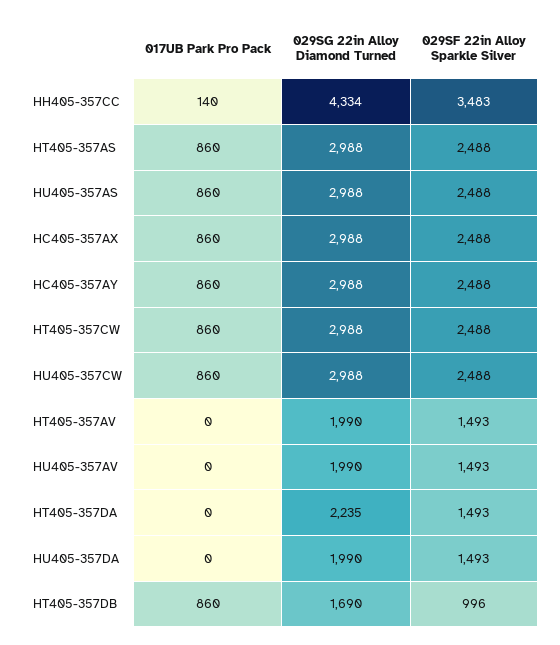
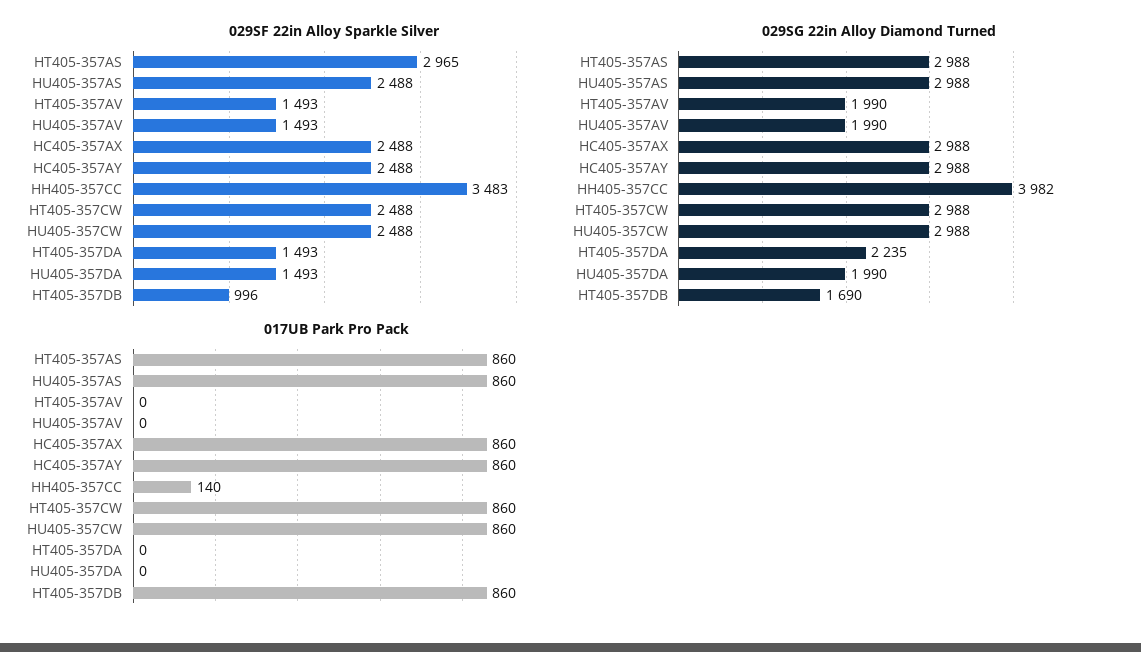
  {
    "017UB Park Pro Pack": {
      "HH405-357CC": 140,
      "HT405-357AS": 860,
      "HU405-357AS": 860,
      "HC405-357AX": 860,
      "HC405-357AY": 860,
      "HT405-357CW": 860,
      "HU405-357CW": 860,
      "HT405-357AV": 0,
      "HU405-357AV": 0,
      "HT405-357DA": 0,
      "HU405-357DA": 0,
      "HT405-357DB": 860
    },
    "029SG 22in Alloy Diamond Turned": {
-     "HH405-357CC": 4334,
+     "HH405-357CC": 3982,
      "HT405-357AS": 2988,
      "HU405-357AS": 2988,
      "HC405-357AX": 2988,
      "HC405-357AY": 2988,
      "HT405-357CW": 2988,
      "HU405-357CW": 2988,
      "HT405-357AV": 1990,
      "HU405-357AV": 1990,
      "HT405-357DA": 2235,
      "HU405-357DA": 1990,
      "HT405-357DB": 1690
    },
    "029SF 22in Alloy Sparkle Silver": {
      "HH405-357CC": 3483,
-     "HT405-357AS": 2488,
+     "HT405-357AS": 2965,
      "HU405-357AS": 2488,
      "HC405-357AX": 2488,
      "HC405-357AY": 2488,
      "HT405-357CW": 2488,
      "HU405-357CW": 2488,
      "HT405-357AV": 1493,
      "HU405-357AV": 1493,
      "HT405-357DA": 1493,
      "HU405-357DA": 1493,
      "HT405-357DB": 996
    }
  }

